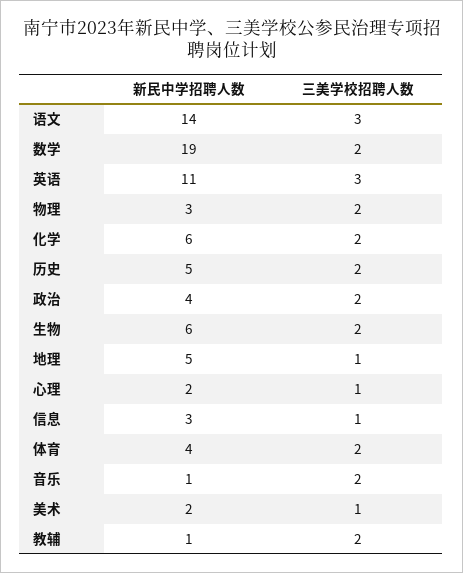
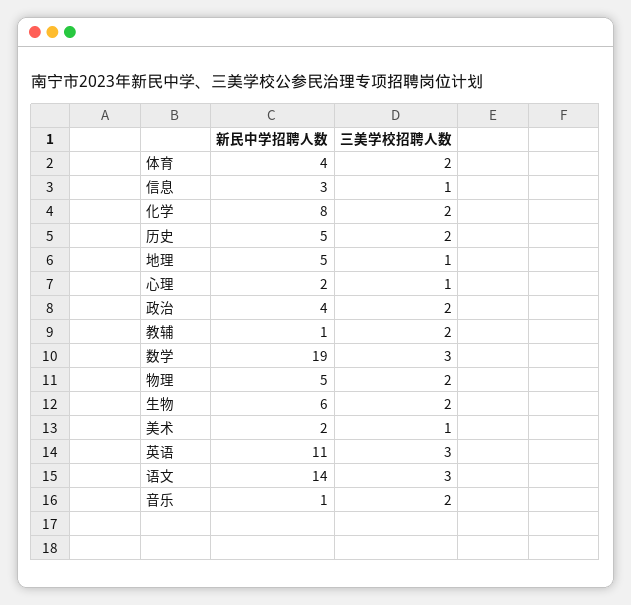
  {
    "新民中学招聘人数": {
      "语文": 14,
      "数学": 19,
      "英语": 11,
-     "物理": 3,
+     "物理": 5,
-     "化学": 6,
+     "化学": 8,
      "历史": 5,
      "政治": 4,
      "生物": 6,
      "地理": 5,
      "心理": 2,
      "信息": 3,
      "体育": 4,
      "音乐": 1,
      "美术": 2,
      "教辅": 1
    },
    "三美学校招聘人数": {
      "语文": 3,
-     "数学": 2,
+     "数学": 3,
      "英语": 3,
      "物理": 2,
      "化学": 2,
      "历史": 2,
      "政治": 2,
      "生物": 2,
      "地理": 1,
      "心理": 1,
      "信息": 1,
      "体育": 2,
      "音乐": 2,
      "美术": 1,
      "教辅": 2
    }
  }

